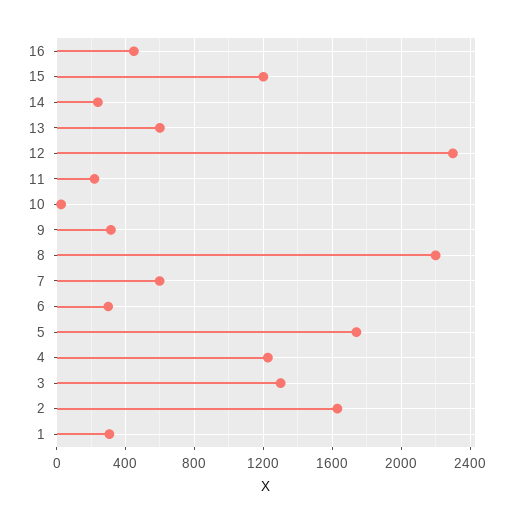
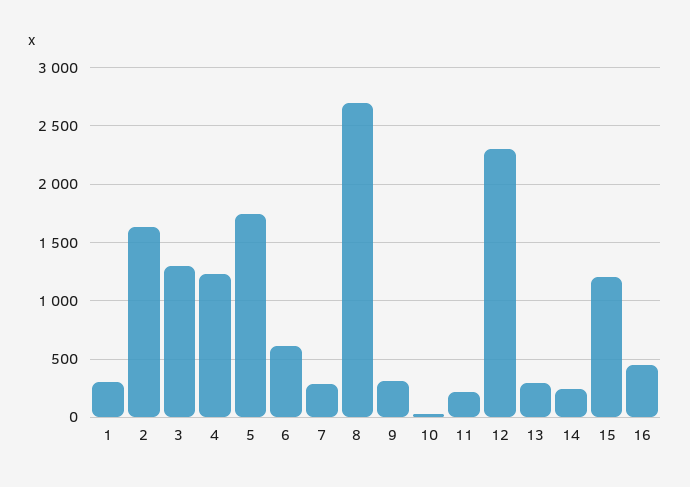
  {
    "16": 450,
    "15": 1200,
    "14": 250,
-   "13": 600,
+   "13": 300,
    "12": 2300,
    "11": 200,
    "10": 50,
    "9": 300,
-   "8": 2200,
+   "8": 2700,
-   "7": 600,
+   "7": 300,
-   "6": 300,
+   "6": 600,
    "5": 1750,
    "4": 1250,
    "3": 1300,
    "2": 1650,
    "1": 300
  }

